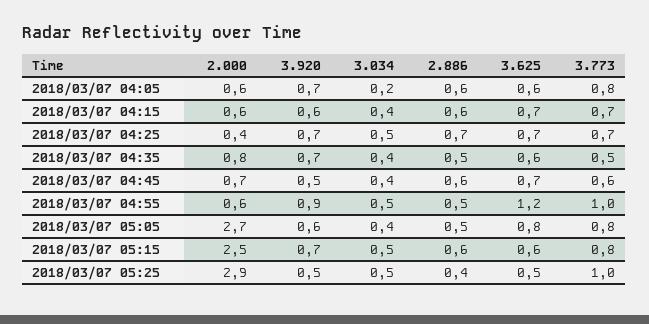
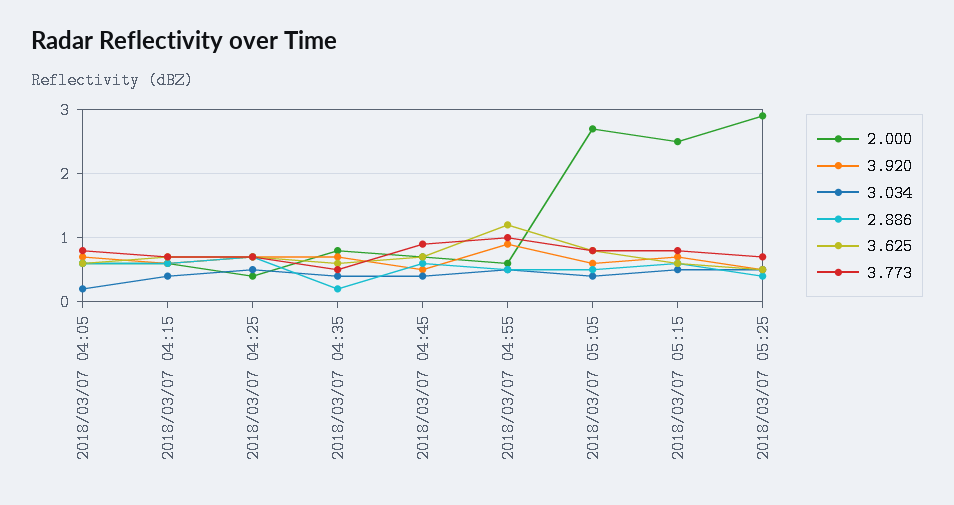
  {
    "2.000": {
      "2018/03/07 04:05": 0.6,
      "2018/03/07 04:15": 0.6,
      "2018/03/07 04:25": 0.4,
      "2018/03/07 04:35": 0.8,
      "2018/03/07 04:45": 0.7,
      "2018/03/07 04:55": 0.6,
      "2018/03/07 05:05": 2.7,
      "2018/03/07 05:15": 2.5,
      "2018/03/07 05:25": 2.9
    },
    "3.920": {
      "2018/03/07 04:05": 0.7,
      "2018/03/07 04:15": 0.6,
      "2018/03/07 04:25": 0.7,
      "2018/03/07 04:35": 0.7,
      "2018/03/07 04:45": 0.5,
      "2018/03/07 04:55": 0.9,
      "2018/03/07 05:05": 0.6,
      "2018/03/07 05:15": 0.7,
      "2018/03/07 05:25": 0.5
    },
    "3.034": {
      "2018/03/07 04:05": 0.2,
      "2018/03/07 04:15": 0.4,
      "2018/03/07 04:25": 0.5,
      "2018/03/07 04:35": 0.4,
      "2018/03/07 04:45": 0.4,
      "2018/03/07 04:55": 0.5,
      "2018/03/07 05:05": 0.4,
      "2018/03/07 05:15": 0.5,
      "2018/03/07 05:25": 0.5
    },
    "2.886": {
      "2018/03/07 04:05": 0.6,
      "2018/03/07 04:15": 0.6,
      "2018/03/07 04:25": 0.7,
-     "2018/03/07 04:35": 0.5,
+     "2018/03/07 04:35": 0.2,
      "2018/03/07 04:45": 0.6,
      "2018/03/07 04:55": 0.5,
      "2018/03/07 05:05": 0.5,
      "2018/03/07 05:15": 0.6,
      "2018/03/07 05:25": 0.4
    },
    "3.625": {
      "2018/03/07 04:05": 0.6,
      "2018/03/07 04:15": 0.7,
      "2018/03/07 04:25": 0.7,
      "2018/03/07 04:35": 0.6,
      "2018/03/07 04:45": 0.7,
      "2018/03/07 04:55": 1.2,
      "2018/03/07 05:05": 0.8,
      "2018/03/07 05:15": 0.6,
      "2018/03/07 05:25": 0.5
    },
    "3.773": {
      "2018/03/07 04:05": 0.8,
      "2018/03/07 04:15": 0.7,
      "2018/03/07 04:25": 0.7,
      "2018/03/07 04:35": 0.5,
-     "2018/03/07 04:45": 0.6,
+     "2018/03/07 04:45": 0.9,
      "2018/03/07 04:55": 1,
      "2018/03/07 05:05": 0.8,
      "2018/03/07 05:15": 0.8,
-     "2018/03/07 05:25": 1
+     "2018/03/07 05:25": 0.7
    }
  }

